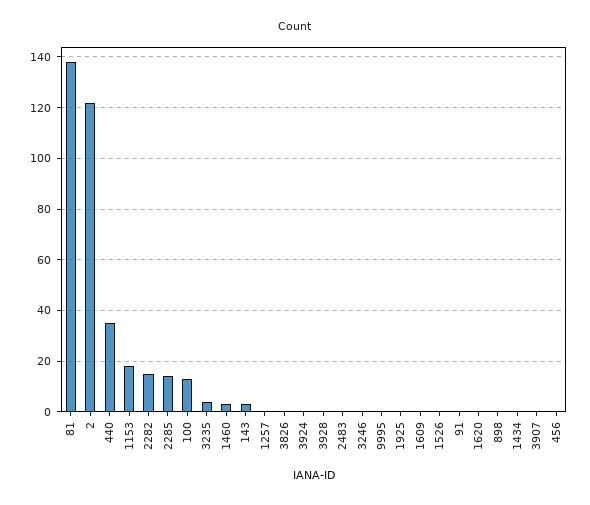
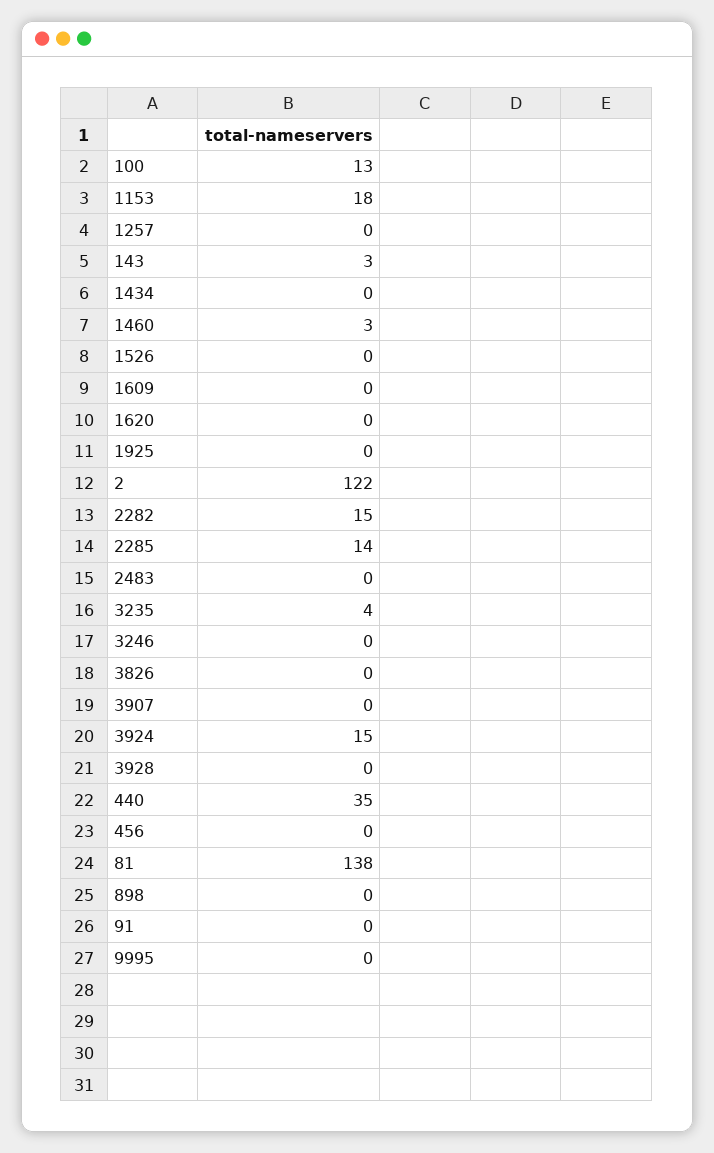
  {
    "81": 138,
    "2": 122,
    "440": 35,
    "1153": 18,
    "2282": 15,
    "2285": 14,
    "100": 13,
    "3235": 4,
    "1460": 3,
    "143": 3,
    "1257": 0,
    "3826": 0,
-   "3924": 0,
+   "3924": 15,
    "3928": 0,
    "2483": 0,
    "3246": 0,
    "9995": 0,
    "1925": 0,
    "1609": 0,
    "1526": 0,
    "91": 0,
    "1620": 0,
    "898": 0,
    "1434": 0,
    "3907": 0,
    "456": 0
  }

